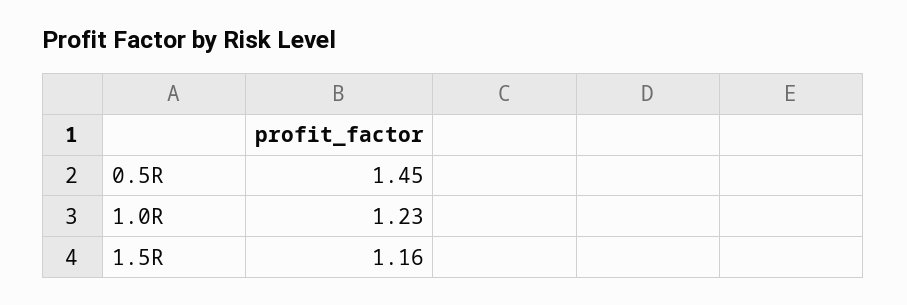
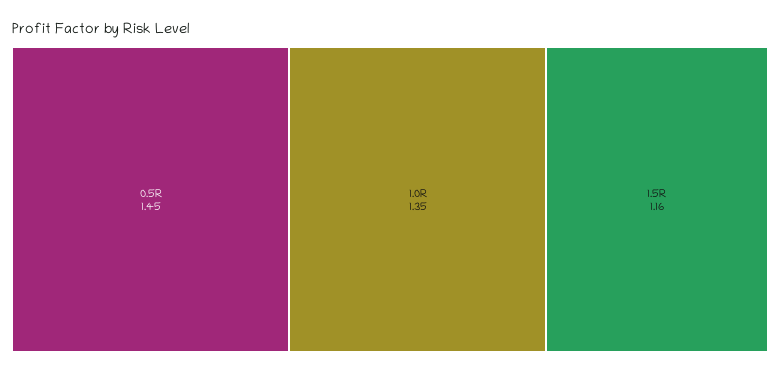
  {
    "0.5R": 1.45,
-   "1.0R": 1.23,
+   "1.0R": 1.35,
    "1.5R": 1.16
  }

